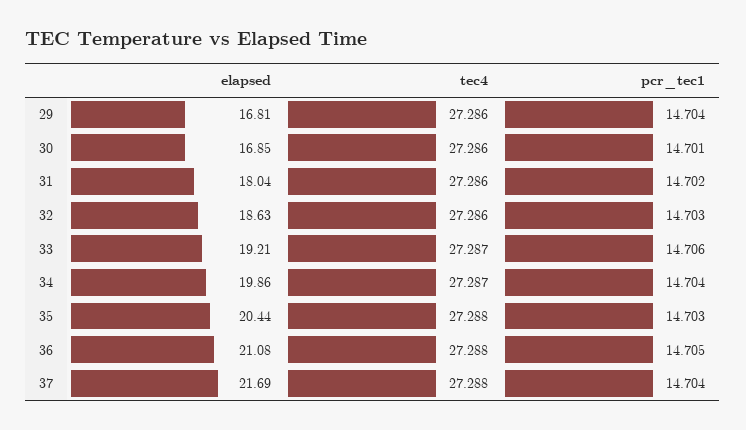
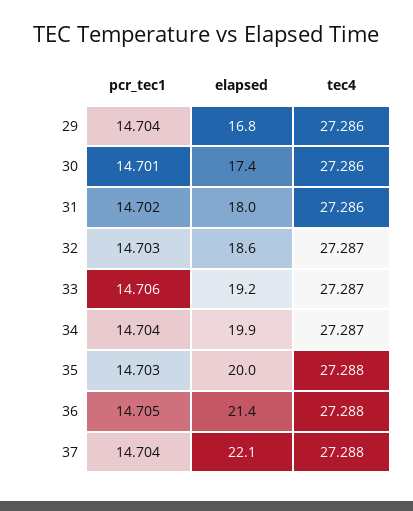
  {
    "elapsed": {
      "29": 16.81,
-     "30": 16.85,
+     "30": 17.4,
      "31": 18.04,
      "32": 18.63,
      "33": 19.21,
      "34": 19.86,
-     "35": 20.44,
+     "35": 20,
-     "36": 21.08,
+     "36": 21.4,
-     "37": 21.69
+     "37": 22.1
    },
    "tec4": {
      "29": 27.286,
      "30": 27.286,
      "31": 27.286,
-     "32": 27.286,
+     "32": 27.287,
      "33": 27.287,
      "34": 27.287,
      "35": 27.288,
      "36": 27.288,
      "37": 27.288
    },
    "pcr_tec1": {
      "29": 14.704,
      "30": 14.701,
      "31": 14.702,
      "32": 14.703,
      "33": 14.706,
      "34": 14.704,
      "35": 14.703,
      "36": 14.705,
      "37": 14.704
    }
  }

